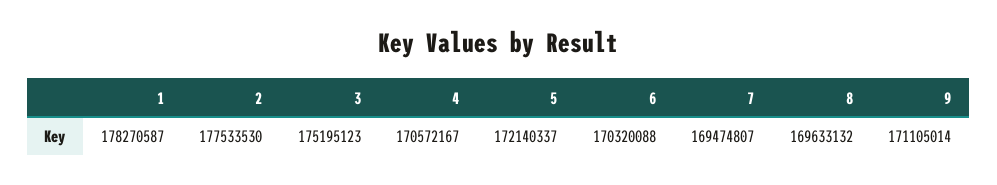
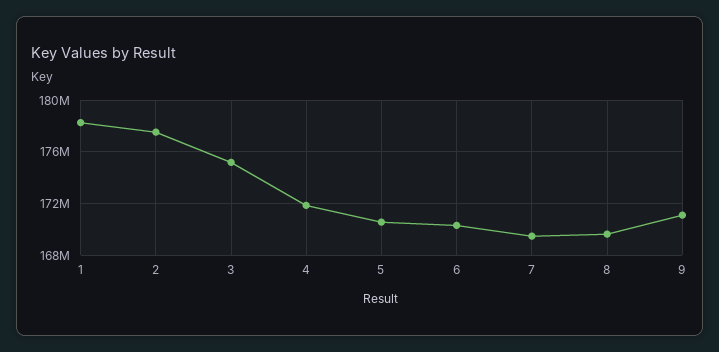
  {
    "1": 178270587,
    "2": 177533530,
    "3": 175195123,
-   "4": 170572167,
+   "4": 172000000,
-   "5": 172140337,
+   "5": 170500000,
    "6": 170320088,
    "7": 169474807,
    "8": 169633132,
    "9": 171105014
  }

